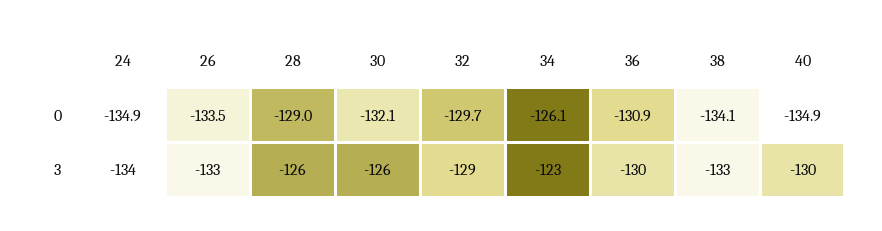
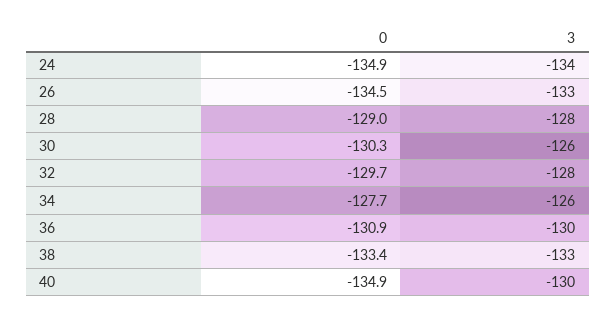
  {
    "24": {
      "0": -134.9,
      "3": -134
    },
    "26": {
-     "0": -133.5,
+     "0": -134.5,
      "3": -133
    },
    "28": {
      "0": -129,
-     "3": -126
+     "3": -128
    },
    "30": {
-     "0": -132.1,
+     "0": -130.3,
      "3": -126
    },
    "32": {
      "0": -129.7,
-     "3": -129
+     "3": -128
    },
    "34": {
-     "0": -126.1,
+     "0": -127.7,
-     "3": -123
+     "3": -126
    },
    "36": {
      "0": -130.9,
      "3": -130
    },
    "38": {
-     "0": -134.1,
+     "0": -133.4,
      "3": -133
    },
    "40": {
      "0": -134.9,
      "3": -130
    }
  }

